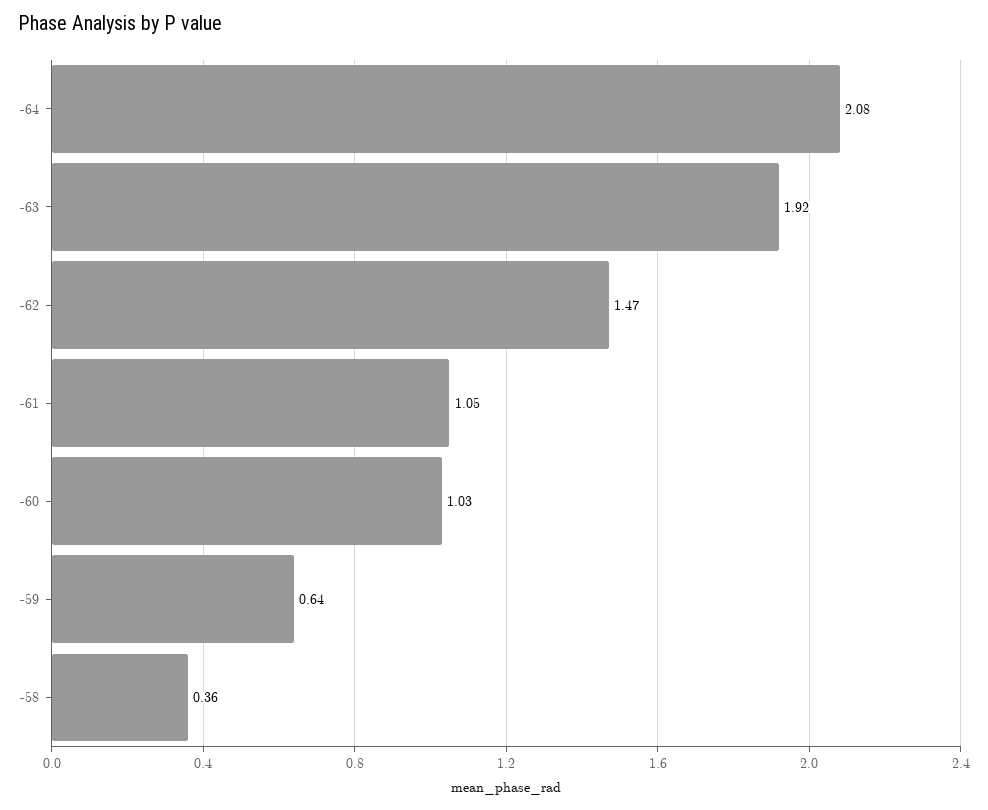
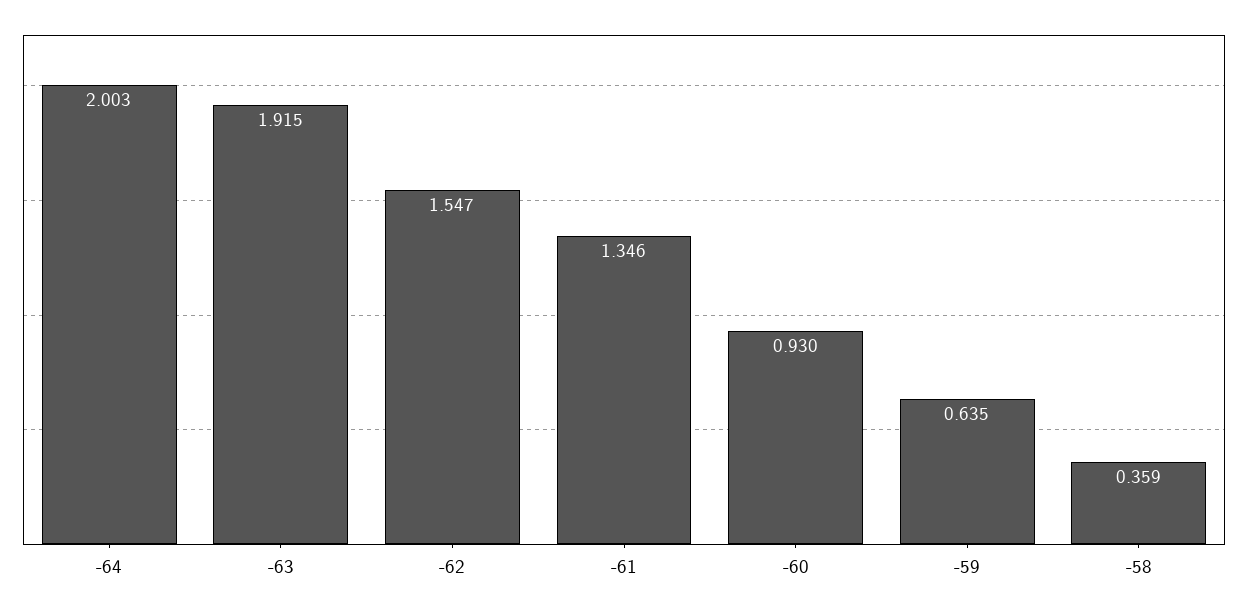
  {
-   "-64": 2.08,
+   "-64": 2.003,
    "-63": 1.915,
-   "-62": 1.47,
+   "-62": 1.547,
-   "-61": 1.05,
+   "-61": 1.346,
-   "-60": 1.03,
+   "-60": 0.93,
    "-59": 0.635,
    "-58": 0.359
  }

